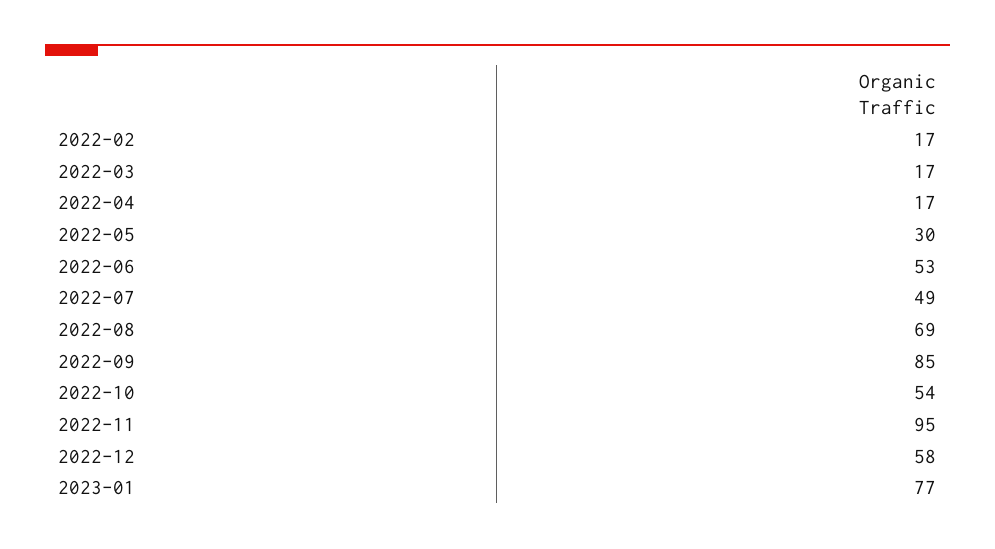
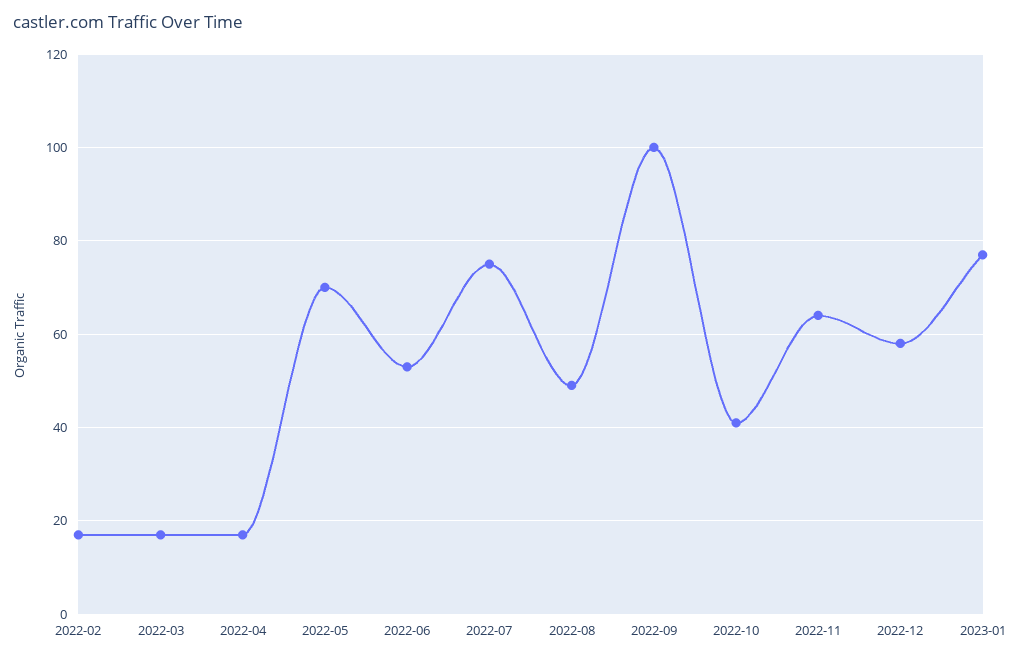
  {
    "2022-02": 17,
    "2022-03": 17,
    "2022-04": 17,
-   "2022-05": 30,
+   "2022-05": 70,
    "2022-06": 53,
-   "2022-07": 49,
+   "2022-07": 75,
-   "2022-08": 69,
+   "2022-08": 50,
-   "2022-09": 85,
+   "2022-09": 100,
-   "2022-10": 54,
+   "2022-10": 40,
-   "2022-11": 95,
+   "2022-11": 65,
    "2022-12": 58,
    "2023-01": 77
  }

